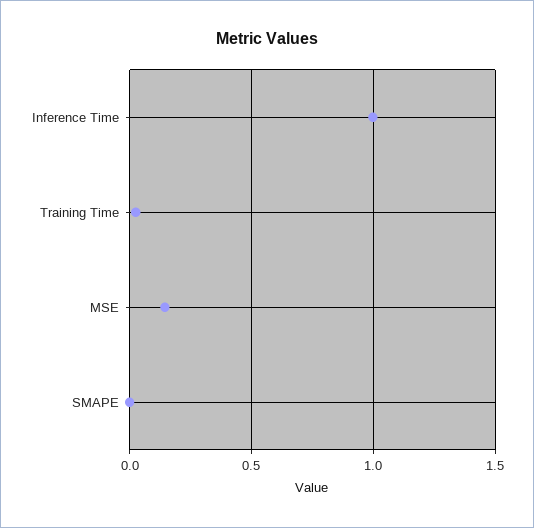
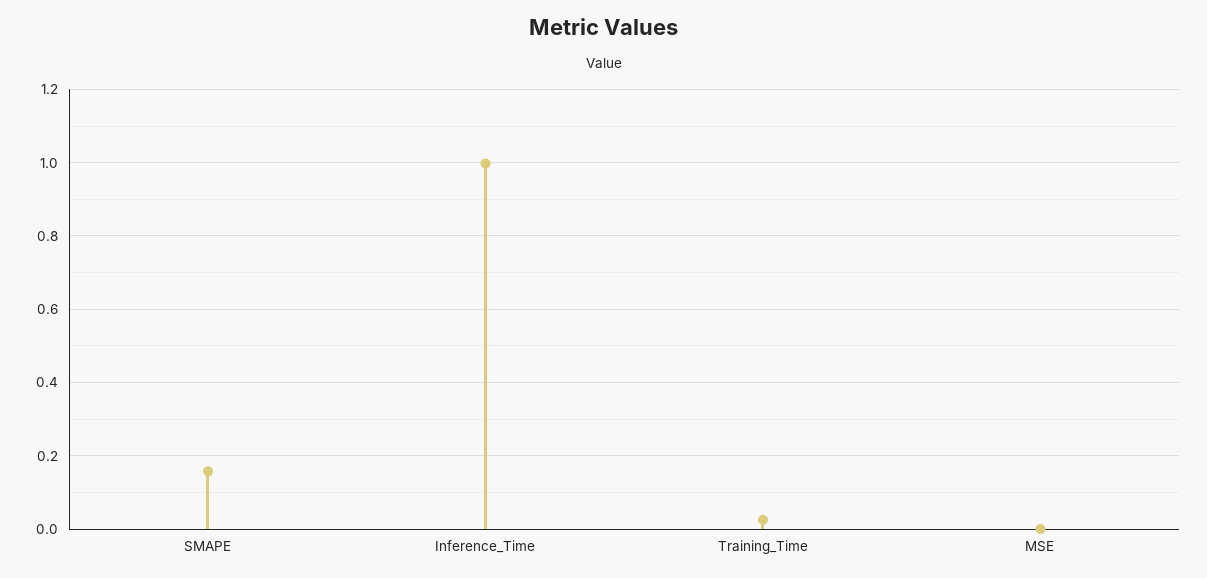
  {
    "Inference Time": 1,
    "Training Time": 0.02,
-   "MSE": 0.15,
+   "MSE": 0,
-   "SMAPE": 0
+   "SMAPE": 0.16
  }

